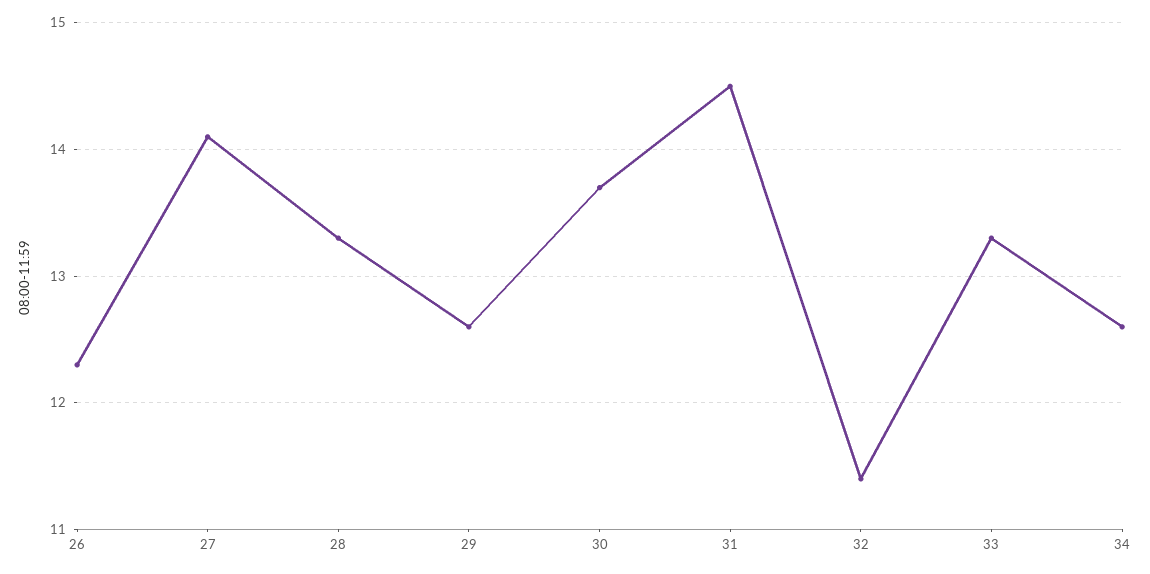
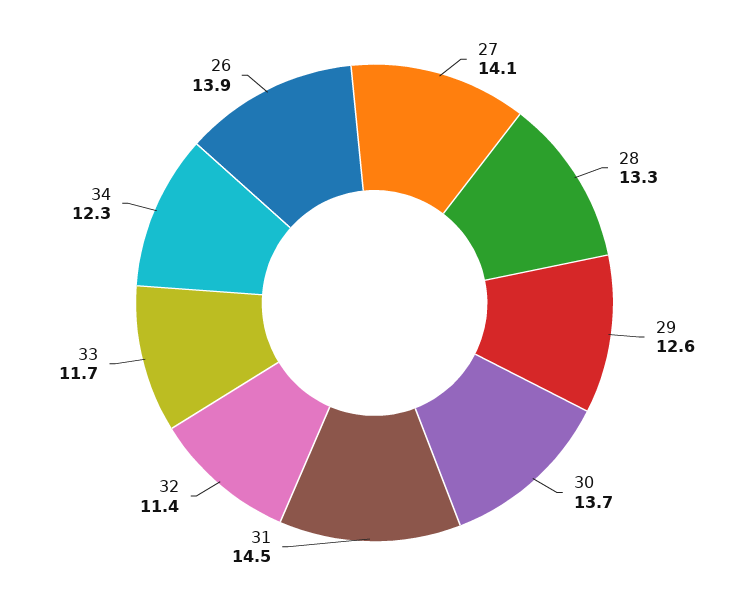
  {
-   "26": 12.3,
+   "26": 13.9,
    "27": 14.1,
    "28": 13.3,
    "29": 12.6,
    "30": 13.7,
    "31": 14.5,
    "32": 11.4,
-   "33": 13.3,
+   "33": 11.7,
-   "34": 12.6
+   "34": 12.3
  }

